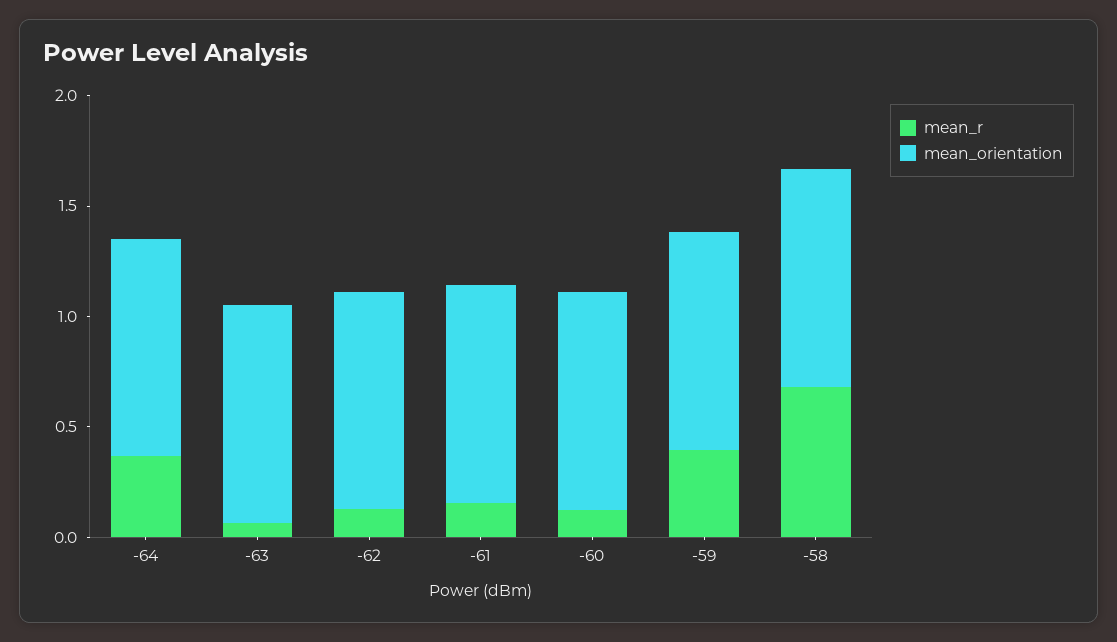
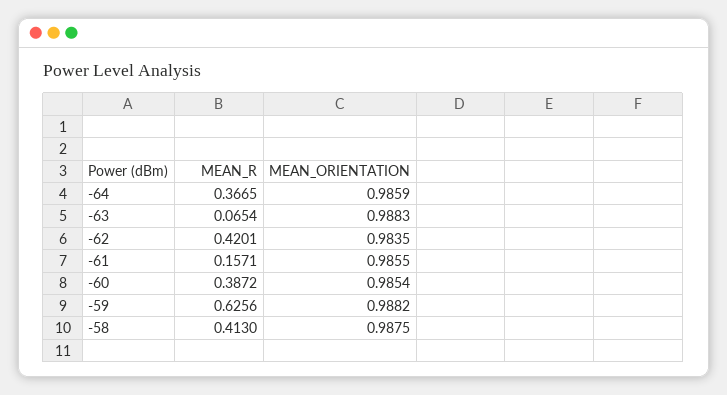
  {
    "mean_r": {
      "-64": 0.3665,
      "-63": 0.0654,
-     "-62": 0.1,
+     "-62": 0.4201,
      "-61": 0.1571,
-     "-60": 0.1,
+     "-60": 0.3872,
-     "-59": 0.4,
+     "-59": 0.6256,
-     "-58": 0.7
+     "-58": 0.413
    },
    "mean_orientation": {
      "-64": 0.9859,
      "-63": 0.9883,
      "-62": 0.9835,
      "-61": 0.9855,
      "-60": 0.9854,
      "-59": 0.9882,
      "-58": 0.9875
    }
  }

